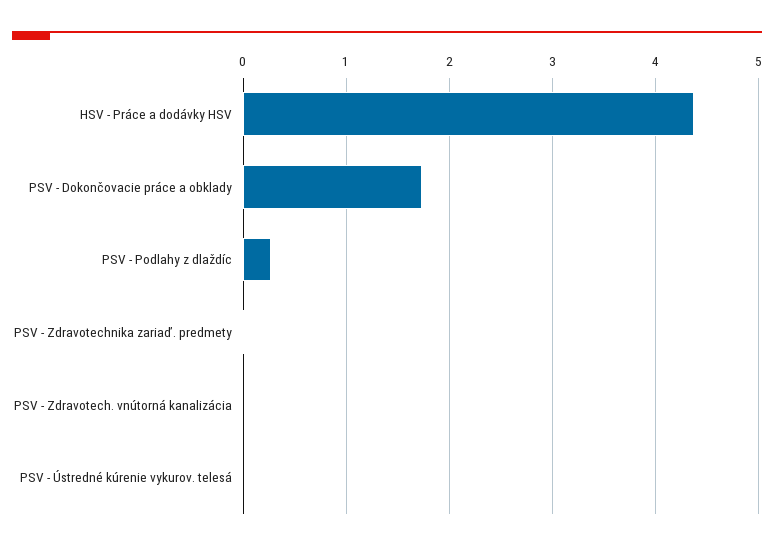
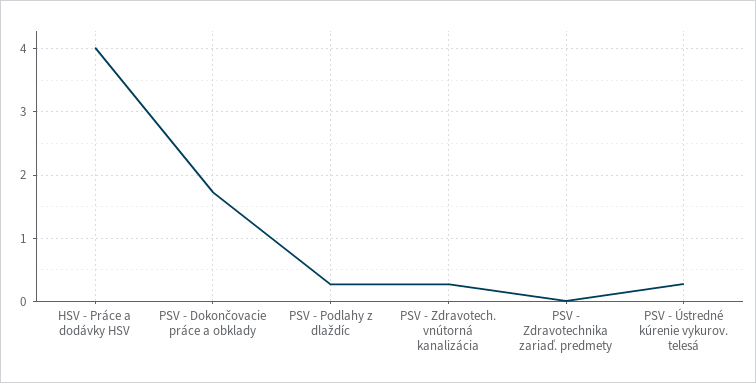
  {
-   "HSV - Práce a dodávky HSV": 4.4,
+   "HSV - Práce a dodávky HSV": 4,
    "PSV - Dokončovacie práce a obklady": 1.7,
    "PSV - Podlahy z dlaždíc": 0.3,
    "PSV - Zdravotechnika zariaď. predmety": 0,
-   "PSV - Zdravotech. vnútorná kanalizácia": 0,
+   "PSV - Zdravotech. vnútorná kanalizácia": 0.3,
-   "PSV - Ústredné kúrenie vykurov. telesá": 0
+   "PSV - Ústredné kúrenie vykurov. telesá": 0.3
  }

